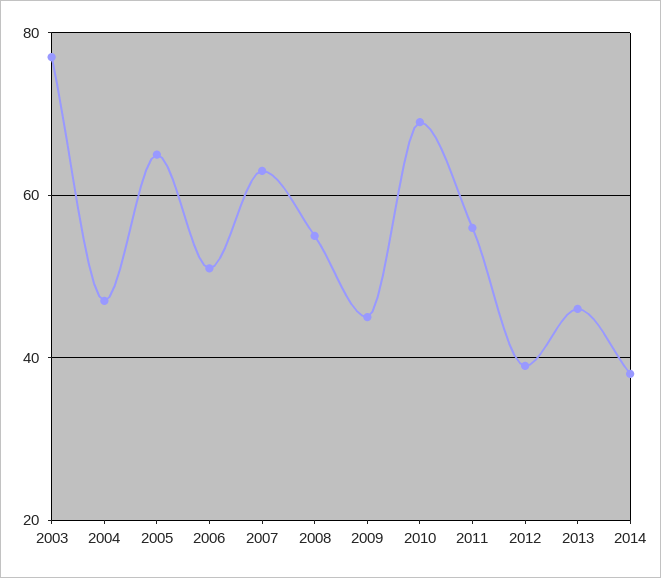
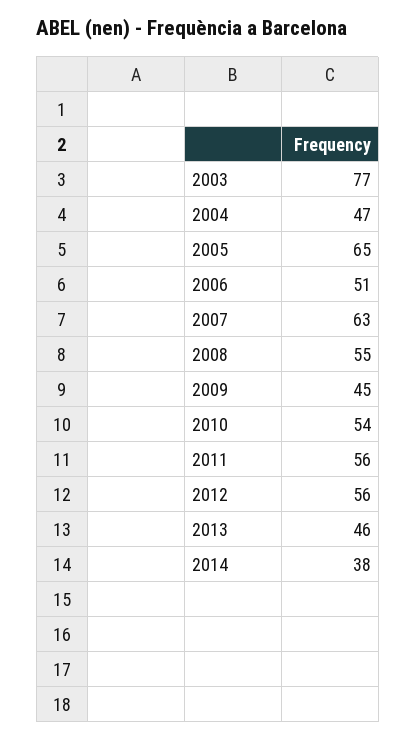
  {
    "2003": 77,
    "2004": 47,
    "2005": 65,
    "2006": 51,
    "2007": 63,
    "2008": 55,
    "2009": 45,
-   "2010": 70,
+   "2010": 54,
    "2011": 56,
-   "2012": 40,
+   "2012": 56,
    "2013": 46,
    "2014": 38
  }

